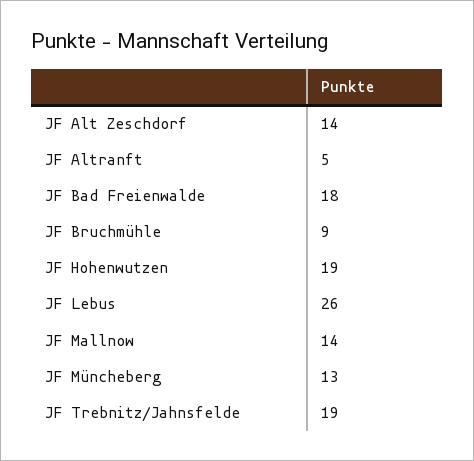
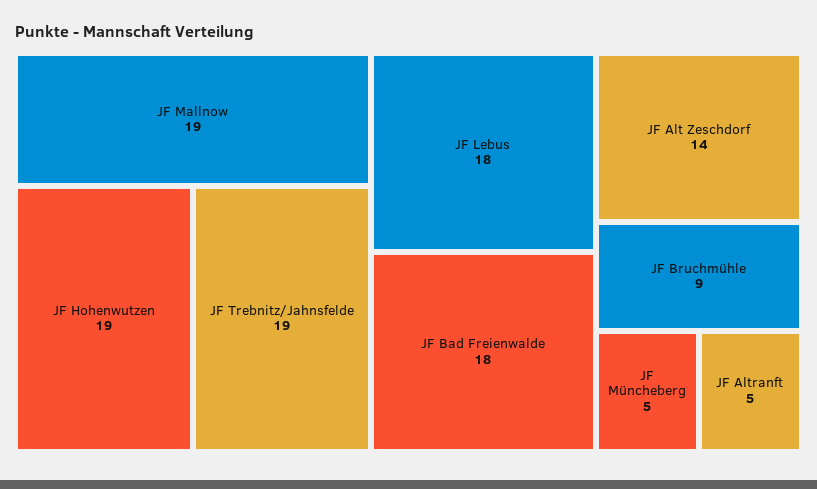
  {
    "JF Alt Zeschdorf": 14,
    "JF Altranft": 5,
    "JF Bad Freienwalde": 18,
    "JF Bruchmühle": 9,
    "JF Hohenwutzen": 19,
-   "JF Lebus": 26,
+   "JF Lebus": 18,
-   "JF Mallnow": 14,
+   "JF Mallnow": 19,
-   "JF Müncheberg": 13,
+   "JF Müncheberg": 5,
    "JF Trebnitz/Jahnsfelde": 19
  }

